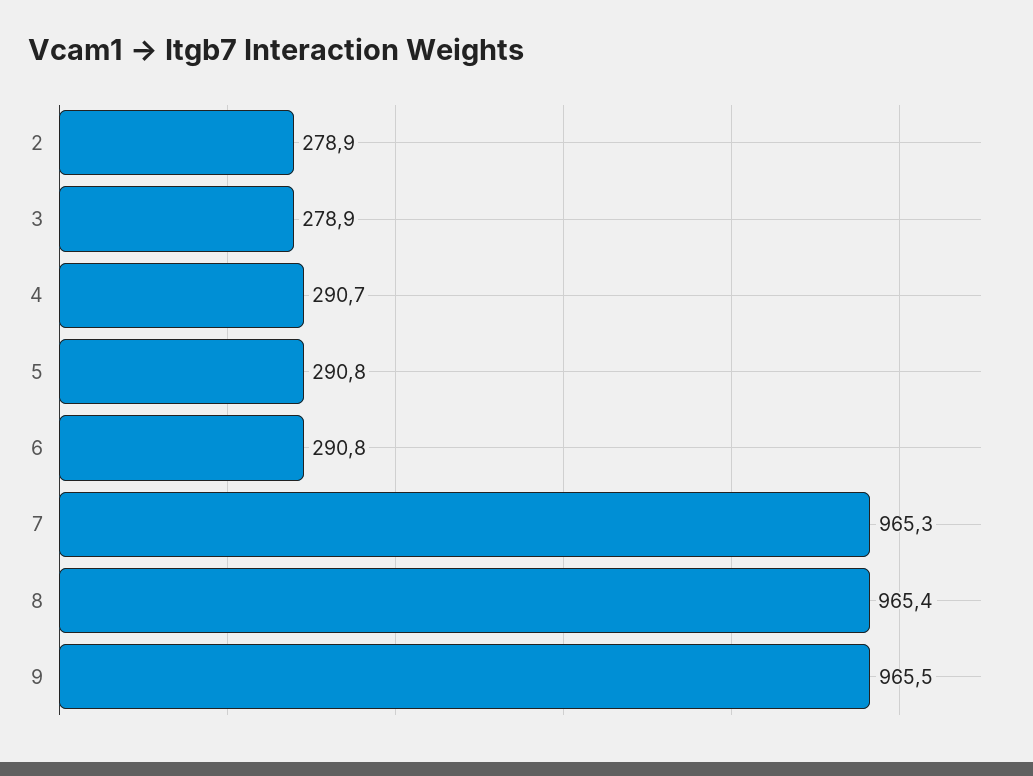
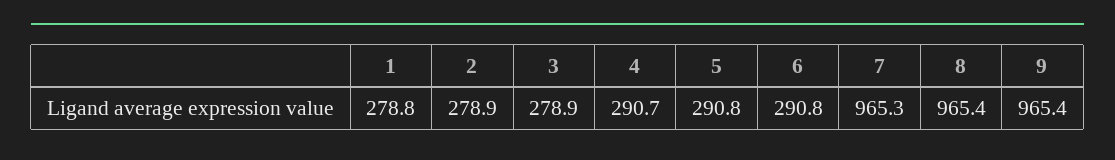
  {
    "2": 278.9,
    "3": 278.9,
    "4": 290.7,
    "5": 290.8,
    "6": 290.8,
    "7": 965.3,
    "8": 965.4,
-   "9": 965.5
+   "9": 965.4,
+   "1": 278.8
  }

